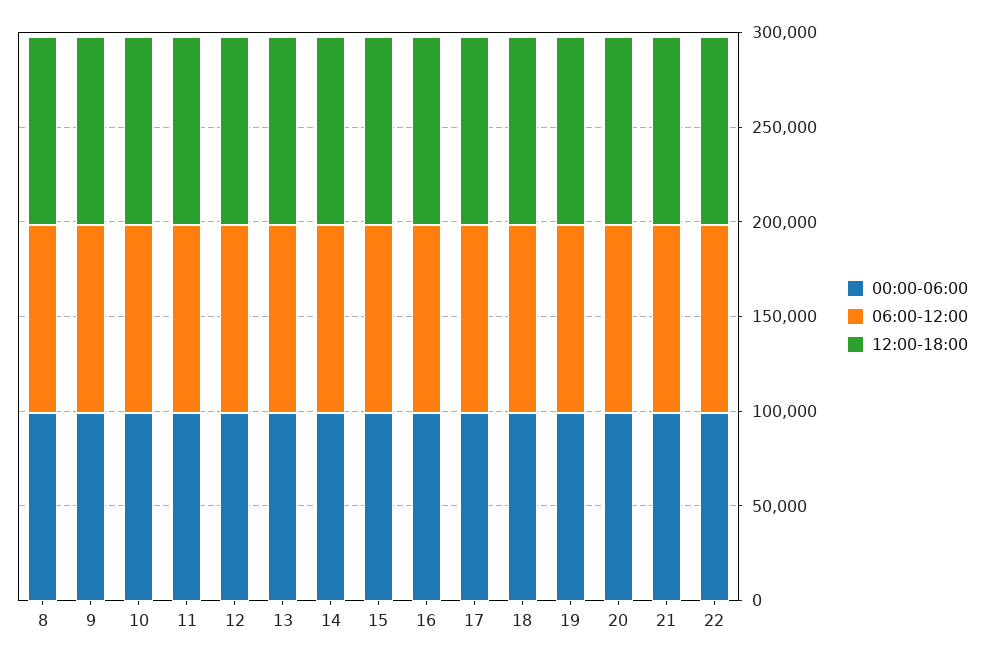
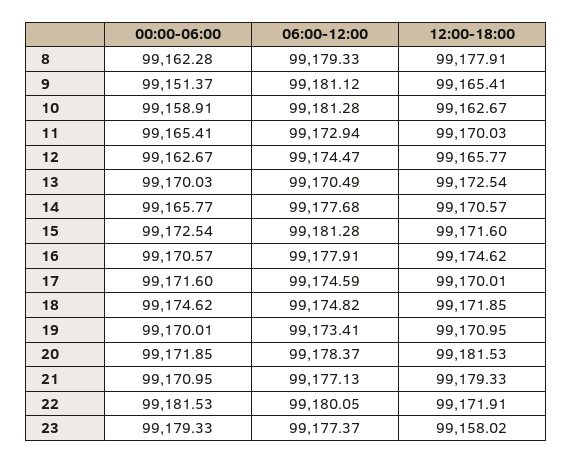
  {
    "00:00-06:00": {
      "8": 99162.28,
      "9": 99151.37,
      "10": 99158.91,
      "11": 99165.41,
      "12": 99162.67,
      "13": 99170.03,
      "14": 99165.77,
      "15": 99172.54,
      "16": 99170.57,
      "17": 99171.6,
      "18": 99174.62,
      "19": 99170.01,
      "20": 99171.85,
      "21": 99170.95,
-     "22": 99181.53
+     "22": 99181.53,
+     "23": 99179.33
    },
    "06:00-12:00": {
      "8": 99179.33,
      "9": 99181.12,
      "10": 99181.28,
      "11": 99172.94,
      "12": 99174.47,
      "13": 99170.49,
      "14": 99177.68,
      "15": 99181.28,
      "16": 99177.91,
      "17": 99174.59,
      "18": 99174.82,
      "19": 99173.41,
      "20": 99178.37,
      "21": 99177.13,
-     "22": 99180.05
+     "22": 99180.05,
+     "23": 99177.37
    },
    "12:00-18:00": {
      "8": 99177.91,
      "9": 99165.41,
      "10": 99162.67,
      "11": 99170.03,
      "12": 99165.77,
      "13": 99172.54,
      "14": 99170.57,
      "15": 99171.6,
      "16": 99174.62,
      "17": 99170.01,
      "18": 99171.85,
      "19": 99170.95,
      "20": 99181.53,
      "21": 99179.33,
-     "22": 99171.91
+     "22": 99171.91,
+     "23": 99158.02
    }
  }

